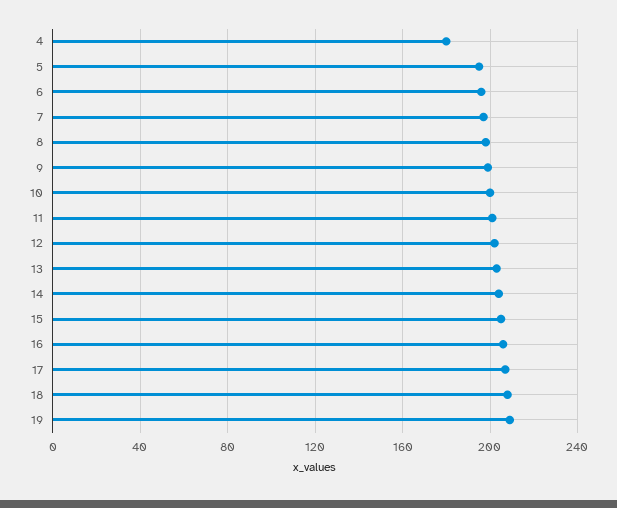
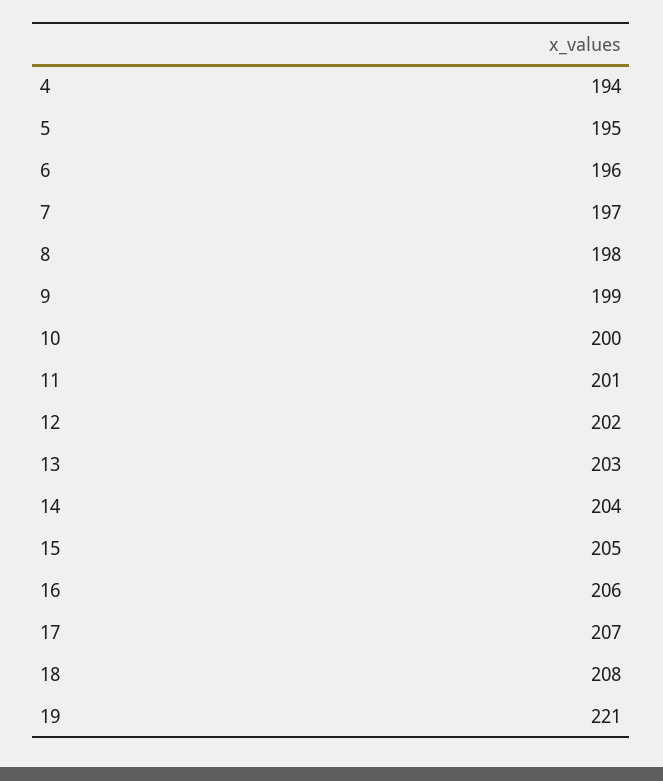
  {
-   "4": 180,
+   "4": 194,
    "5": 195,
    "6": 196,
    "7": 197,
    "8": 198,
    "9": 199,
    "10": 200,
    "11": 201,
    "12": 202,
    "13": 203,
    "14": 204,
    "15": 205,
    "16": 206,
    "17": 207,
    "18": 208,
-   "19": 210
+   "19": 221
  }

